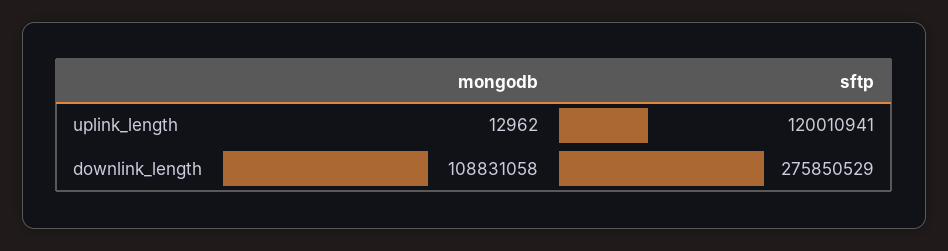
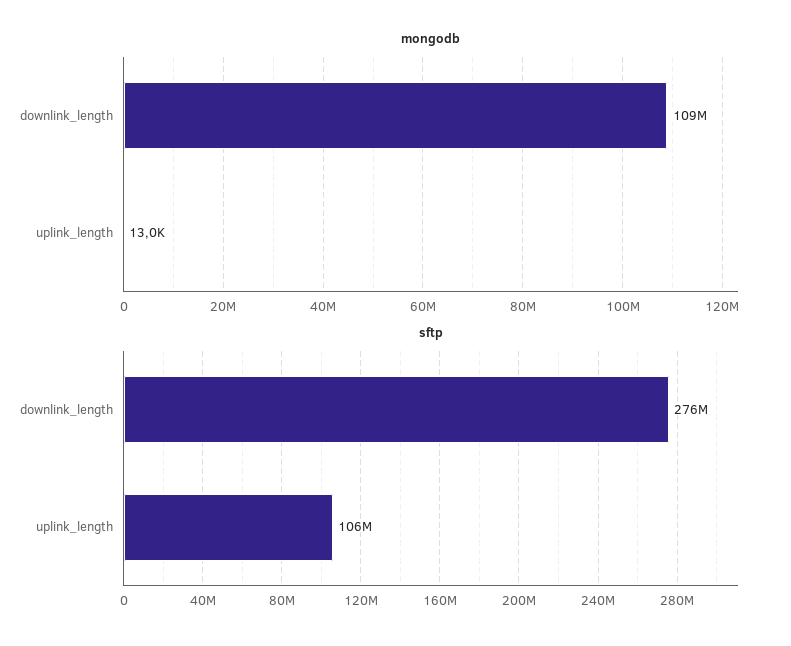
  {
    "mongodb": {
      "uplink_length": 12962,
      "downlink_length": 108831058
    },
    "sftp": {
-     "uplink_length": 120010941,
+     "uplink_length": 106000000,
      "downlink_length": 275850529
    }
  }

